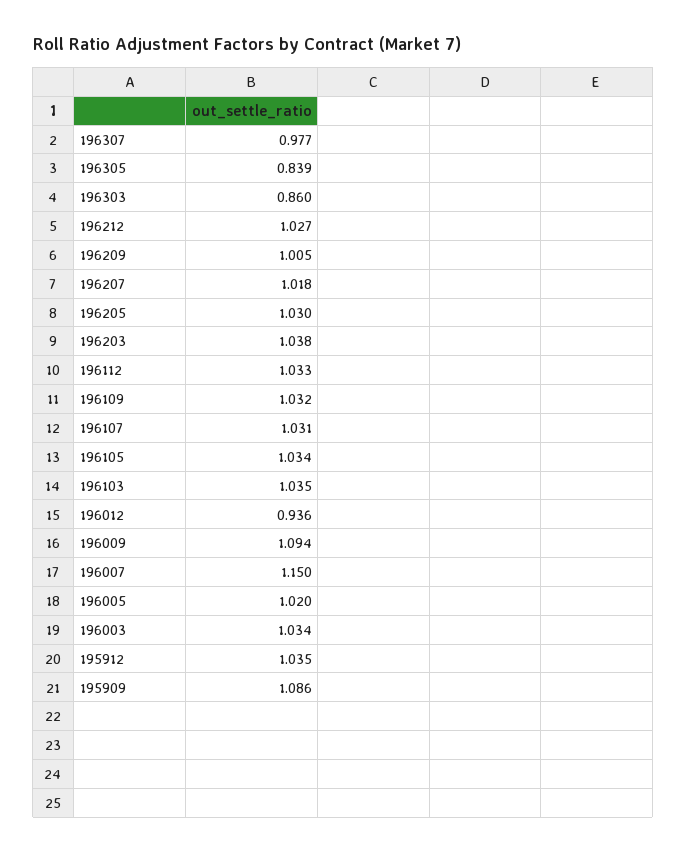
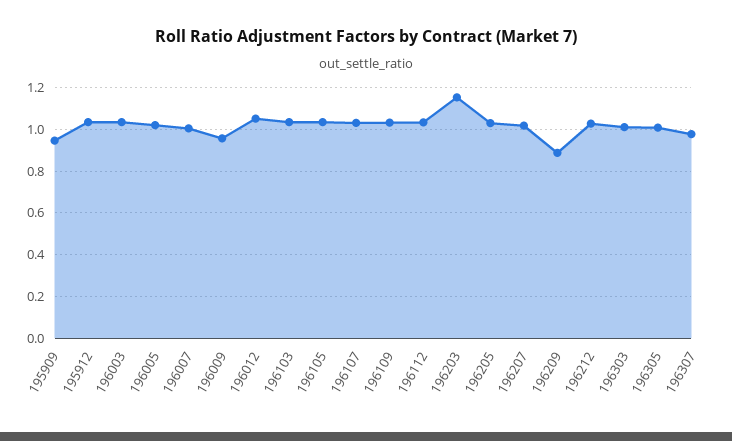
  {
    "196307": 0.977,
-   "196305": 0.839,
+   "196305": 1,
-   "196303": 0.86,
+   "196303": 1,
    "196212": 1.027,
-   "196209": 1.005,
+   "196209": 0.9,
    "196207": 1.018,
    "196205": 1.03,
-   "196203": 1.038,
+   "196203": 1.15,
    "196112": 1.033,
    "196109": 1.032,
    "196107": 1.031,
    "196105": 1.034,
    "196103": 1.035,
-   "196012": 0.936,
+   "196012": 1.05,
-   "196009": 1.094,
+   "196009": 0.95,
-   "196007": 1.15,
+   "196007": 1,
    "196005": 1.02,
    "196003": 1.034,
    "195912": 1.035,
-   "195909": 1.086
+   "195909": 0.95
  }

